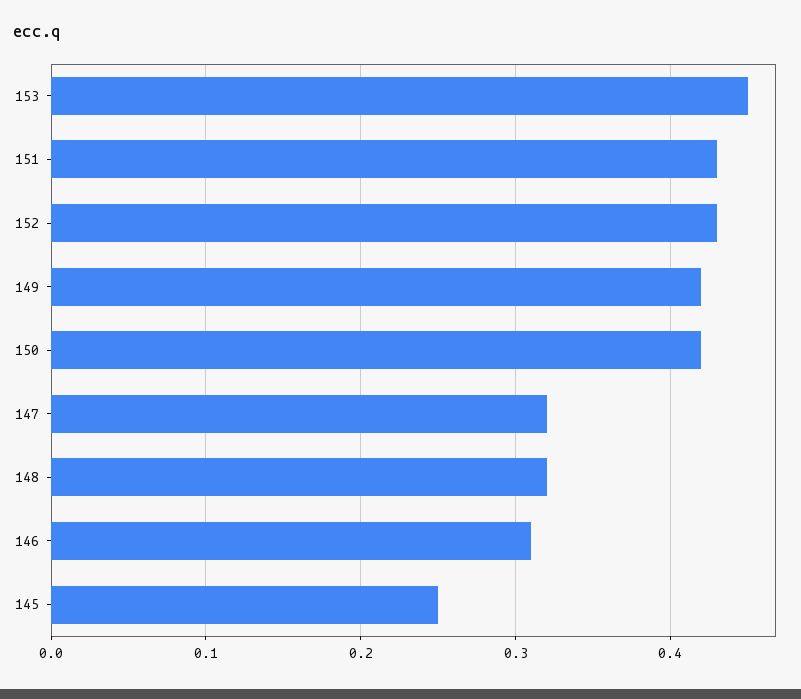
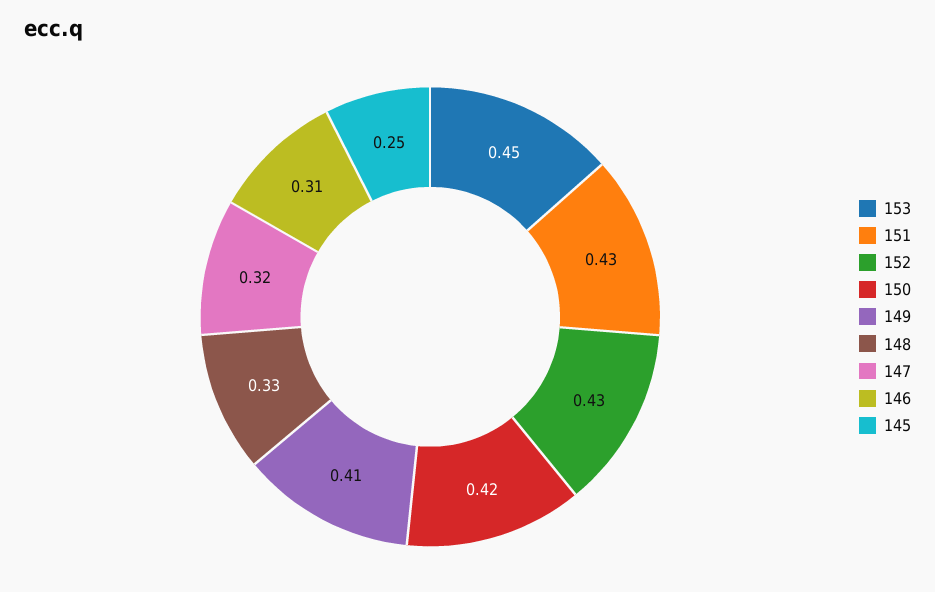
  {
    "153": 0.45,
    "151": 0.43,
    "152": 0.43,
-   "149": 0.42,
+   "149": 0.41,
    "150": 0.42,
    "147": 0.32,
-   "148": 0.32,
+   "148": 0.33,
    "146": 0.31,
    "145": 0.25
  }

